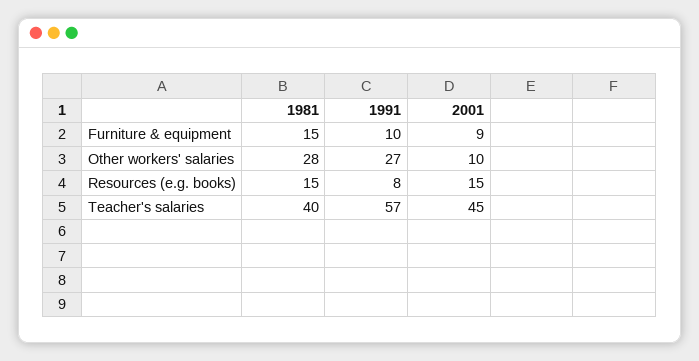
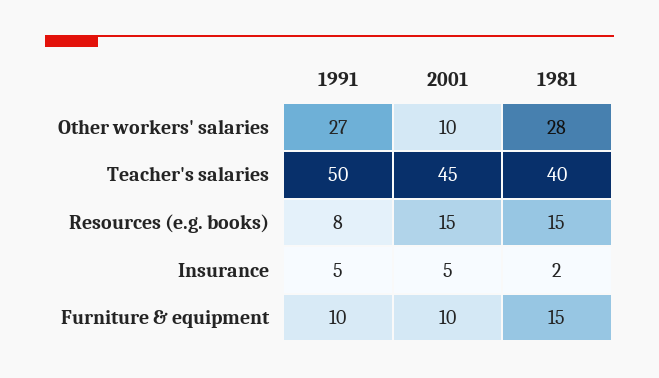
  {
    "1981": {
      "Furniture & equipment": 15,
      "Other workers' salaries": 28,
      "Resources (e.g. books)": 15,
-     "Teacher's salaries": 40
+     "Teacher's salaries": 40,
+     "Insurance": 2
    },
    "1991": {
      "Furniture & equipment": 10,
      "Other workers' salaries": 27,
      "Resources (e.g. books)": 8,
-     "Teacher's salaries": 57
+     "Teacher's salaries": 50,
+     "Insurance": 5
    },
    "2001": {
-     "Furniture & equipment": 9,
+     "Furniture & equipment": 10,
      "Other workers' salaries": 10,
      "Resources (e.g. books)": 15,
-     "Teacher's salaries": 45
+     "Teacher's salaries": 45,
+     "Insurance": 5
    }
  }

